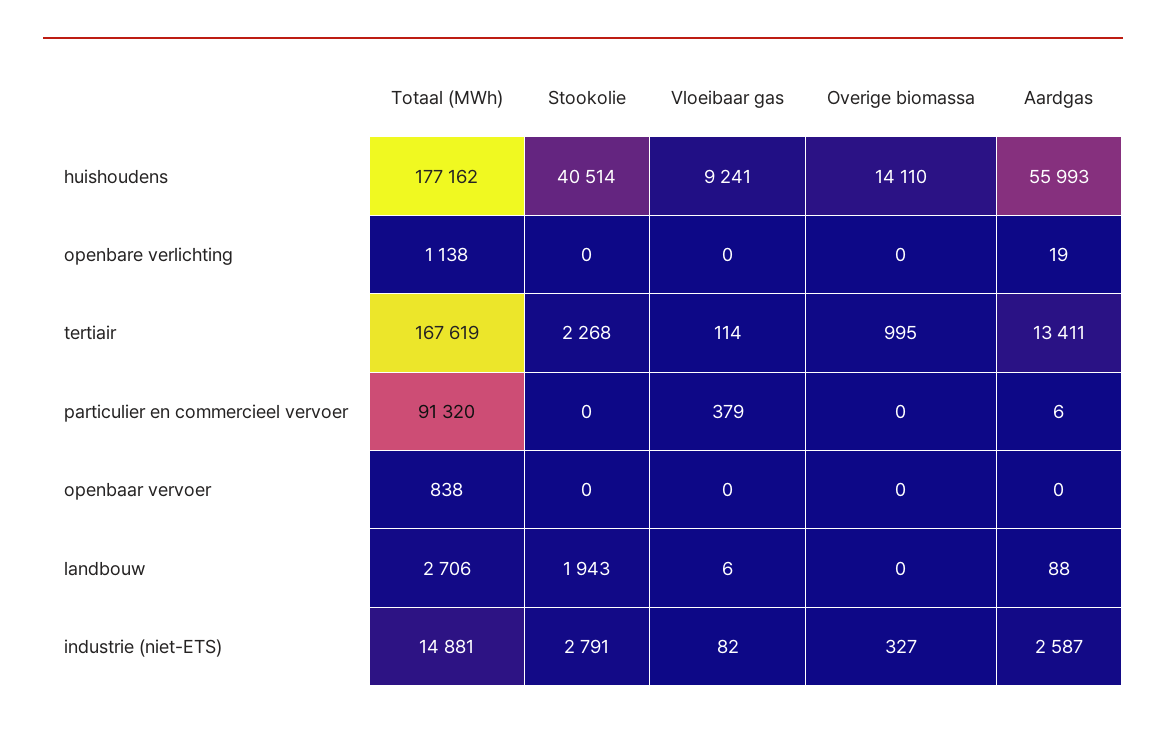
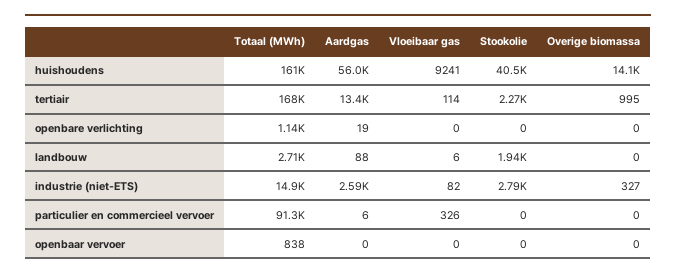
  {
    "Totaal (MWh)": {
-     "huishoudens": 177162,
+     "huishoudens": 161000,
      "openbare verlichting": 1138,
      "tertiair": 167619,
      "particulier en commercieel vervoer": 91320,
      "openbaar vervoer": 838,
      "landbouw": 2706,
      "industrie (niet-ETS)": 14881
    },
    "Stookolie": {
      "huishoudens": 40514,
      "openbare verlichting": 0,
      "tertiair": 2268,
      "particulier en commercieel vervoer": 0,
      "openbaar vervoer": 0,
      "landbouw": 1943,
      "industrie (niet-ETS)": 2791
    },
    "Vloeibaar gas": {
      "huishoudens": 9241,
      "openbare verlichting": 0,
      "tertiair": 114,
-     "particulier en commercieel vervoer": 379,
+     "particulier en commercieel vervoer": 326,
      "openbaar vervoer": 0,
      "landbouw": 6,
      "industrie (niet-ETS)": 82
    },
    "Overige biomassa": {
      "huishoudens": 14110,
      "openbare verlichting": 0,
      "tertiair": 995,
      "particulier en commercieel vervoer": 0,
      "openbaar vervoer": 0,
      "landbouw": 0,
      "industrie (niet-ETS)": 327
    },
    "Aardgas": {
      "huishoudens": 55993,
      "openbare verlichting": 19,
      "tertiair": 13411,
      "particulier en commercieel vervoer": 6,
      "openbaar vervoer": 0,
      "landbouw": 88,
      "industrie (niet-ETS)": 2587
    }
  }

